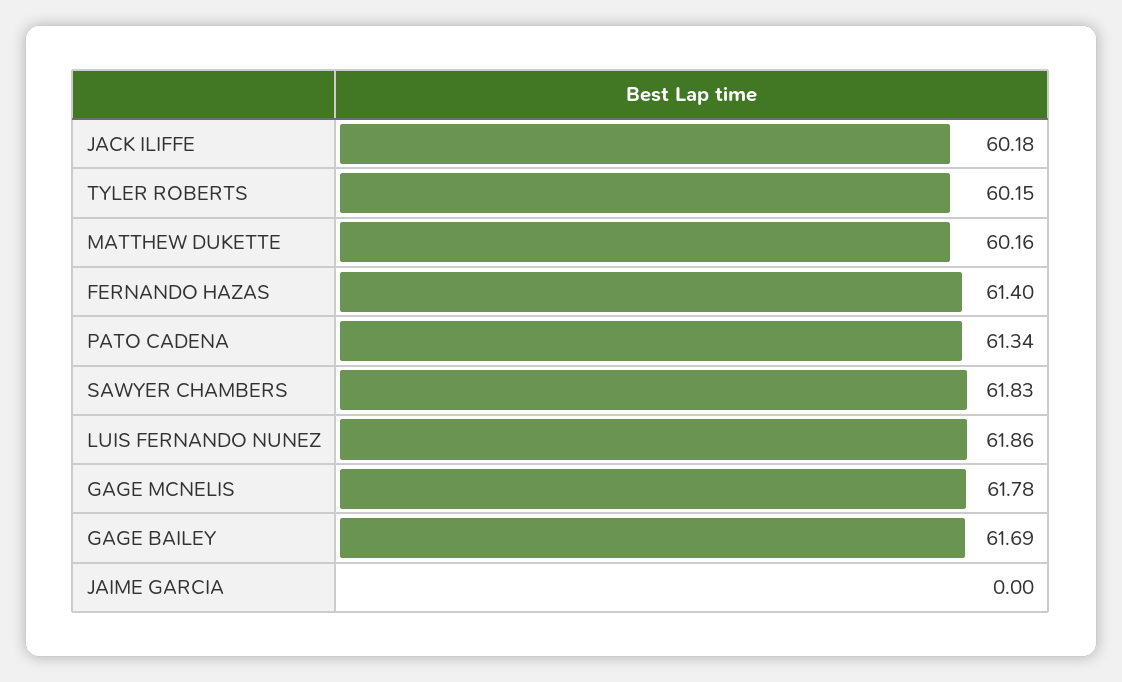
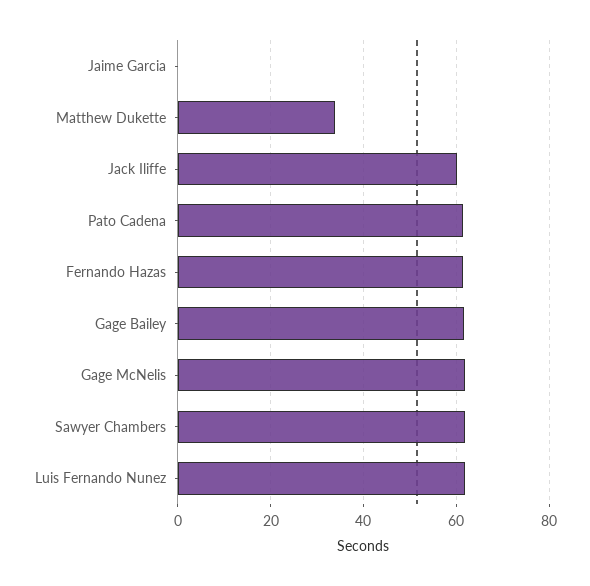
  {
    "JACK ILIFFE": 60.18,
-   "TYLER ROBERTS": 60.15,
-   "MATTHEW DUKETTE": 60.16,
+   "MATTHEW DUKETTE": 34,
    "FERNANDO HAZAS": 61.4,
    "PATO CADENA": 61.34,
    "SAWYER CHAMBERS": 61.83,
    "LUIS FERNANDO NUNEZ": 61.86,
    "GAGE MCNELIS": 61.78,
    "GAGE BAILEY": 61.69,
    "JAIME GARCIA": 0
  }

